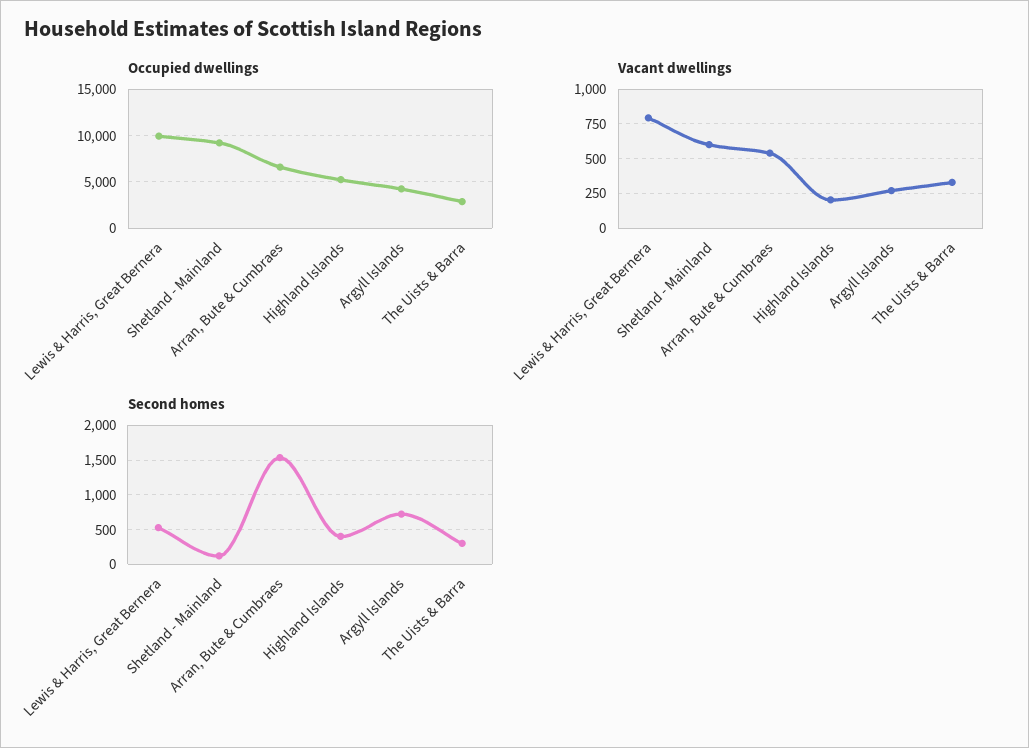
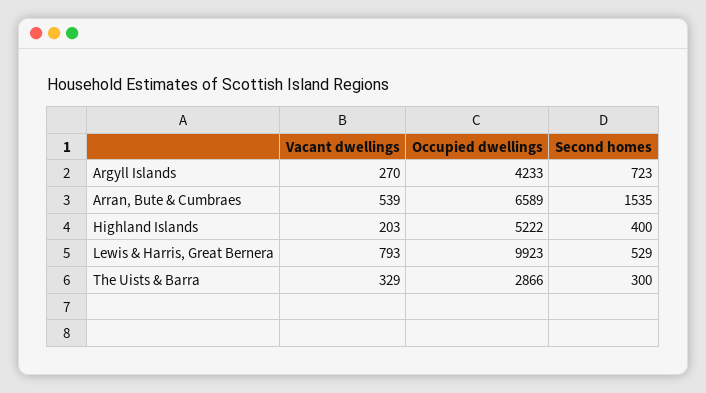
  {
    "Occupied dwellings": {
      "Lewis & Harris, Great Bernera": 9923,
-     "Shetland - Mainland": 9000,
      "Arran, Bute & Cumbraes": 6589,
      "Highland Islands": 5222,
      "Argyll Islands": 4233,
      "The Uists & Barra": 2866
    },
    "Vacant dwellings": {
      "Lewis & Harris, Great Bernera": 793,
-     "Shetland - Mainland": 600,
      "Arran, Bute & Cumbraes": 539,
      "Highland Islands": 203,
      "Argyll Islands": 270,
      "The Uists & Barra": 329
    },
    "Second homes": {
      "Lewis & Harris, Great Bernera": 529,
-     "Shetland - Mainland": 100,
      "Arran, Bute & Cumbraes": 1535,
      "Highland Islands": 400,
      "Argyll Islands": 723,
      "The Uists & Barra": 300
    }
  }

